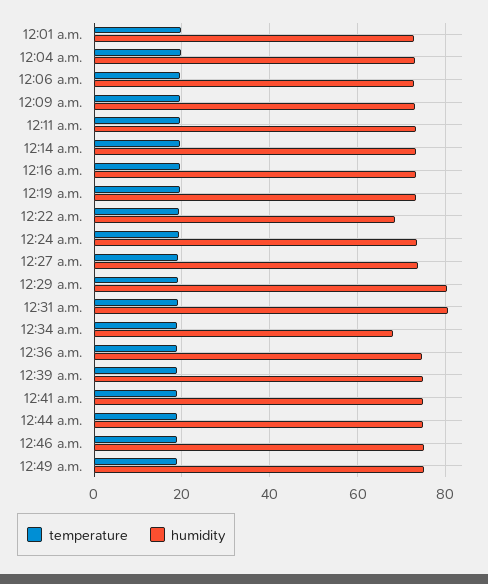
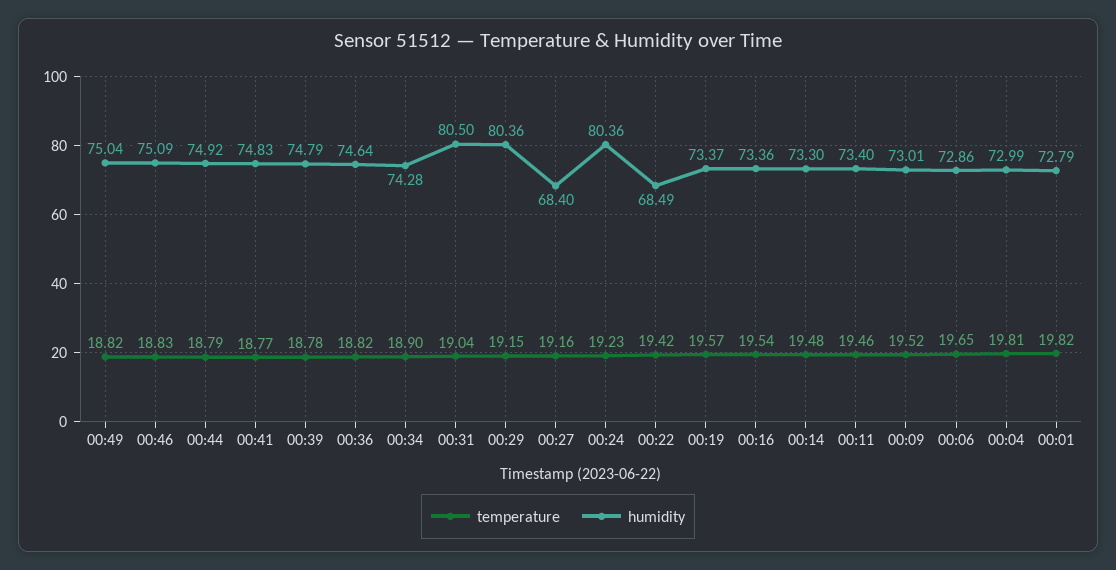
  {
    "temperature": {
      "12:01 a.m.": 19.82,
      "12:04 a.m.": 19.81,
      "12:06 a.m.": 19.65,
      "12:09 a.m.": 19.52,
      "12:11 a.m.": 19.46,
      "12:14 a.m.": 19.48,
      "12:16 a.m.": 19.54,
      "12:19 a.m.": 19.57,
      "12:22 a.m.": 19.42,
      "12:24 a.m.": 19.23,
      "12:27 a.m.": 19.16,
      "12:29 a.m.": 19.15,
      "12:31 a.m.": 19.04,
      "12:34 a.m.": 18.9,
      "12:36 a.m.": 18.82,
      "12:39 a.m.": 18.78,
      "12:41 a.m.": 18.77,
      "12:44 a.m.": 18.79,
      "12:46 a.m.": 18.83,
      "12:49 a.m.": 18.82
    },
    "humidity": {
      "12:01 a.m.": 72.79,
      "12:04 a.m.": 72.99,
      "12:06 a.m.": 72.86,
      "12:09 a.m.": 73.01,
      "12:11 a.m.": 73.4,
      "12:14 a.m.": 73.3,
      "12:16 a.m.": 73.36,
      "12:19 a.m.": 73.37,
      "12:22 a.m.": 68.49,
-     "12:24 a.m.": 74,
+     "12:24 a.m.": 80.36,
-     "12:27 a.m.": 74,
+     "12:27 a.m.": 68.4,
      "12:29 a.m.": 80.36,
      "12:31 a.m.": 80.5,
-     "12:34 a.m.": 68,
+     "12:34 a.m.": 74.28,
      "12:36 a.m.": 74.64,
      "12:39 a.m.": 74.79,
      "12:41 a.m.": 74.83,
      "12:44 a.m.": 74.92,
      "12:46 a.m.": 75.09,
      "12:49 a.m.": 75.04
    }
  }

